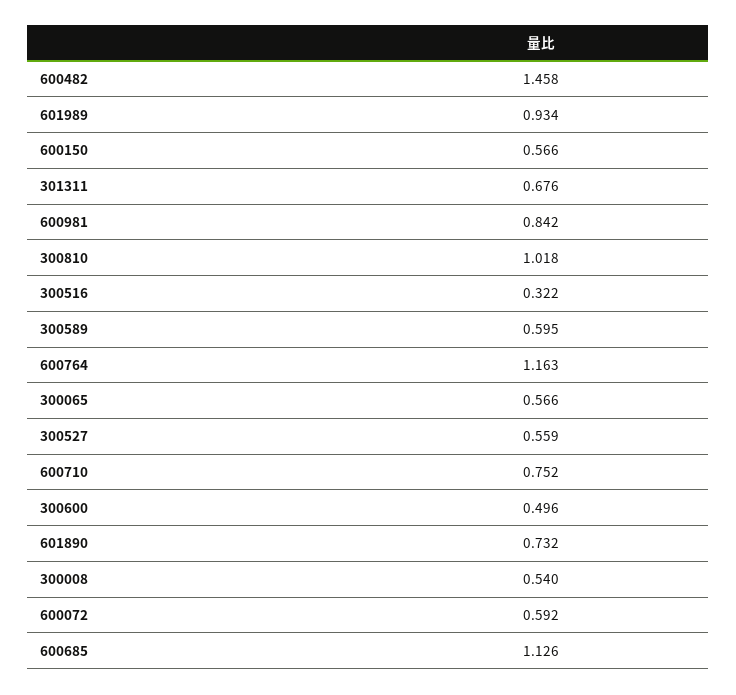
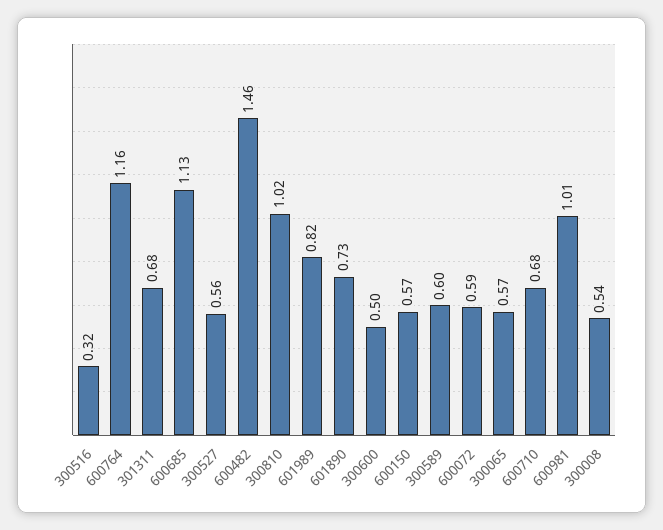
  {
    "600482": 1.458,
-   "601989": 0.934,
+   "601989": 0.82,
    "600150": 0.566,
    "301311": 0.676,
-   "600981": 0.842,
+   "600981": 1.01,
    "300810": 1.018,
    "300516": 0.322,
    "300589": 0.595,
    "600764": 1.163,
    "300065": 0.566,
    "300527": 0.559,
-   "600710": 0.752,
+   "600710": 0.68,
    "300600": 0.496,
    "601890": 0.732,
    "300008": 0.54,
    "600072": 0.592,
    "600685": 1.126
  }

